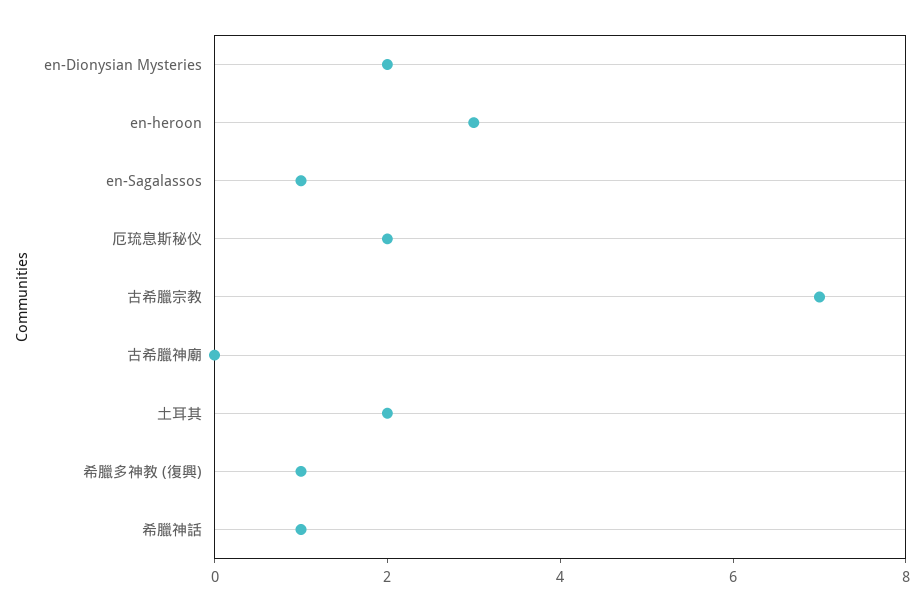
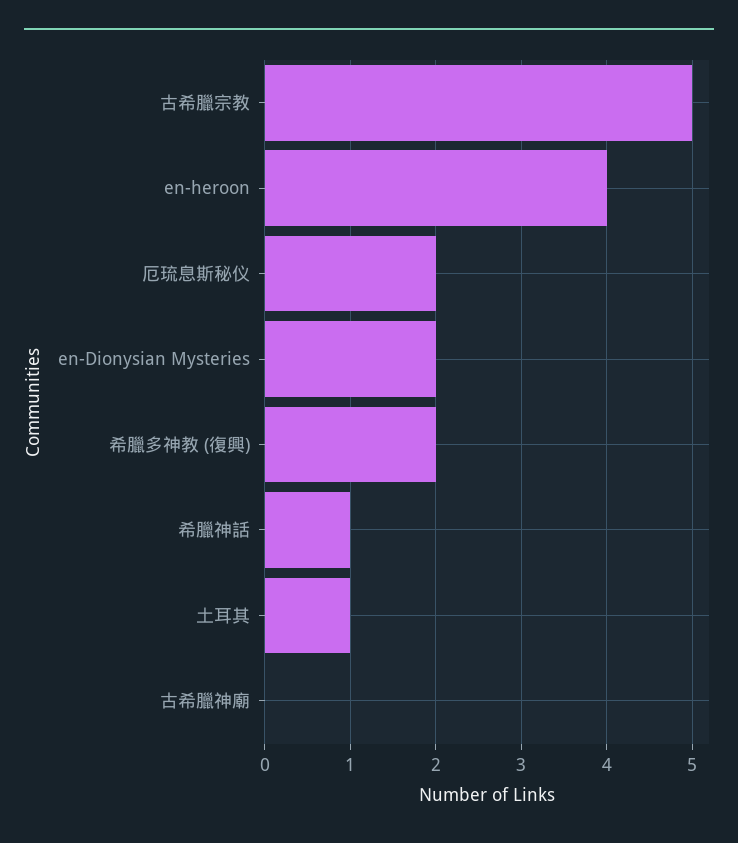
  {
    "en-Dionysian Mysteries": 2,
-   "en-heroon": 3,
+   "en-heroon": 4,
-   "en-Sagalassos": 1,
    "厄琉息斯秘仪": 2,
-   "古希臘宗教": 7,
+   "古希臘宗教": 5,
    "古希臘神廟": 0,
-   "土耳其": 2,
+   "土耳其": 1,
-   "希臘多神教 (復興)": 1,
+   "希臘多神教 (復興)": 2,
    "希臘神話": 1
  }

